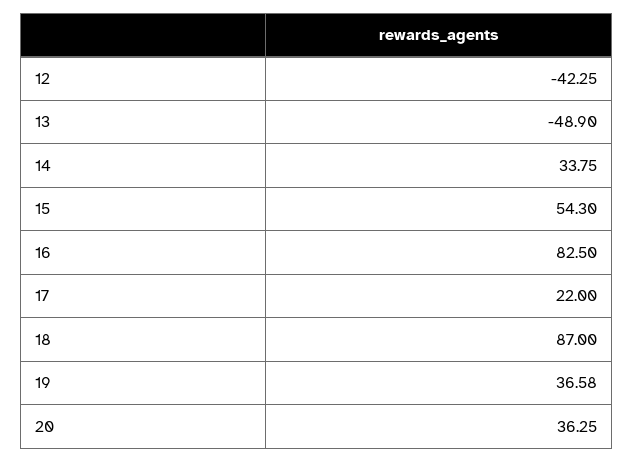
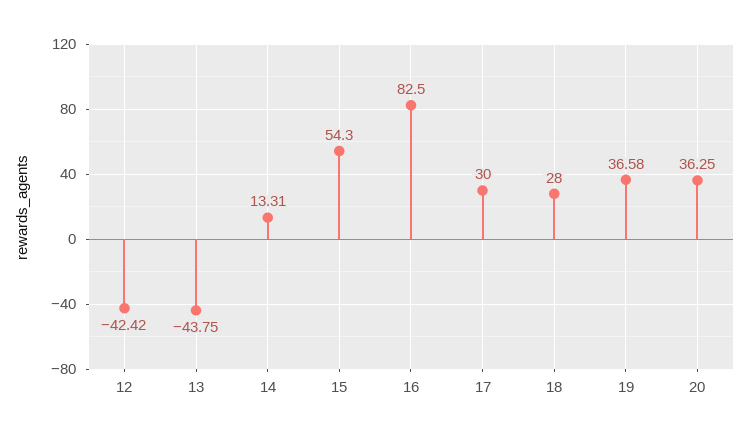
  {
-   "12": -42.25,
+   "12": -42.42,
-   "13": -48.9,
+   "13": -43.75,
-   "14": 33.75,
+   "14": 13.31,
    "15": 54.3,
    "16": 82.5,
-   "17": 22,
+   "17": 30,
-   "18": 87,
+   "18": 28,
    "19": 36.58,
    "20": 36.25
  }

